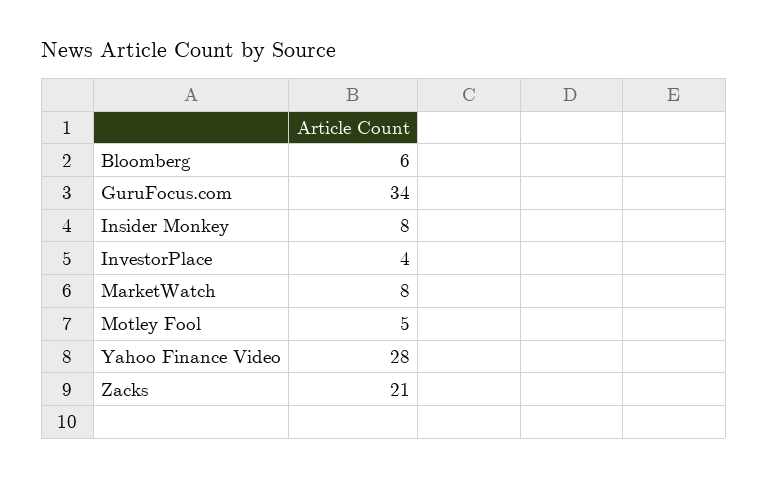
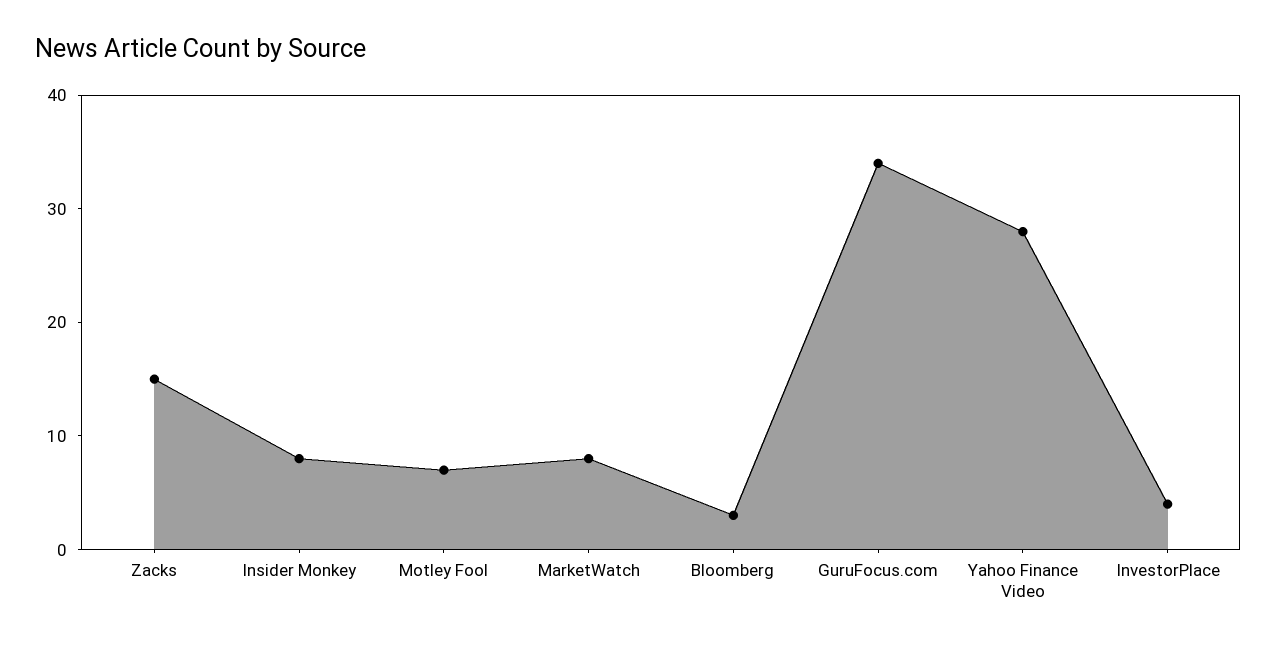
  {
-   "Bloomberg": 6,
+   "Bloomberg": 3,
    "GuruFocus.com": 34,
    "Insider Monkey": 8,
    "InvestorPlace": 4,
    "MarketWatch": 8,
-   "Motley Fool": 5,
+   "Motley Fool": 7,
    "Yahoo Finance Video": 28,
-   "Zacks": 21
+   "Zacks": 15
  }

